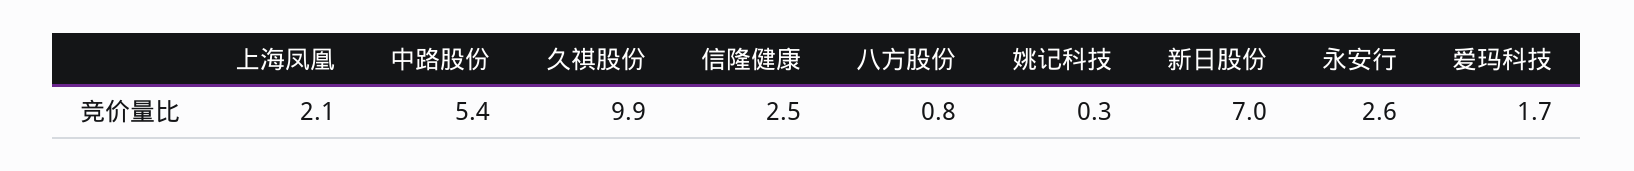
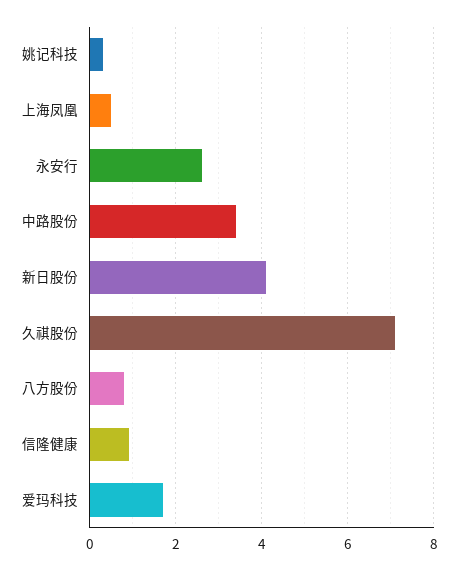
  {
-   "上海凤凰": 2.1,
+   "上海凤凰": 0.5,
-   "中路股份": 5.4,
+   "中路股份": 3.5,
-   "久祺股份": 9.9,
+   "久祺股份": 7,
-   "信隆健康": 2.5,
+   "信隆健康": 1,
    "八方股份": 0.8,
    "姚记科技": 0.3,
-   "新日股份": 7,
+   "新日股份": 4,
    "永安行": 2.6,
    "爱玛科技": 1.7
  }

